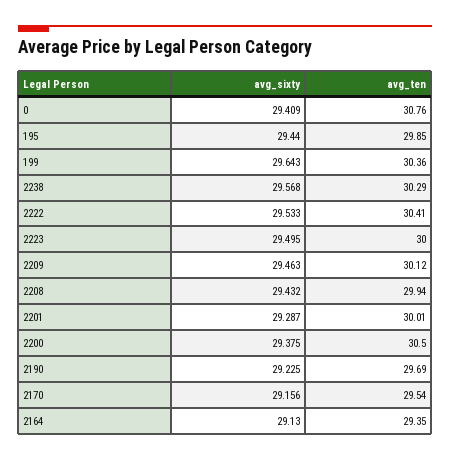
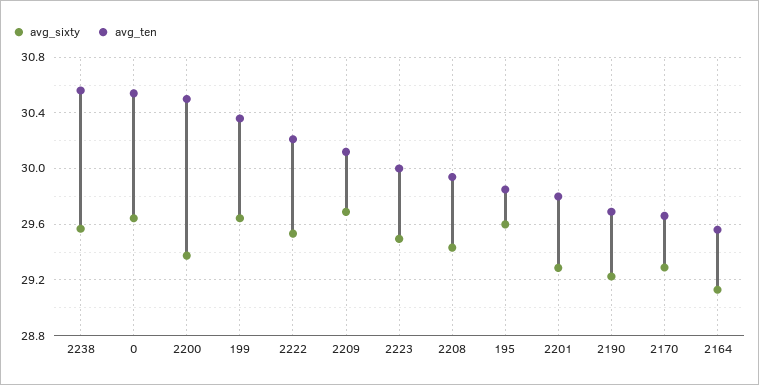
  {
    "avg_sixty": {
-     "0": 29.409,
+     "0": 29.65,
-     "195": 29.44,
+     "195": 29.6,
      "199": 29.643,
      "2238": 29.568,
      "2222": 29.533,
      "2223": 29.495,
-     "2209": 29.463,
+     "2209": 29.7,
      "2208": 29.432,
      "2201": 29.287,
      "2200": 29.375,
      "2190": 29.225,
-     "2170": 29.156,
+     "2170": 29.3,
      "2164": 29.13
    },
    "avg_ten": {
-     "0": 30.76,
+     "0": 30.55,
      "195": 29.85,
      "199": 30.36,
-     "2238": 30.29,
+     "2238": 30.55,
-     "2222": 30.41,
+     "2222": 30.2,
      "2223": 30,
      "2209": 30.12,
      "2208": 29.94,
-     "2201": 30.01,
+     "2201": 29.8,
      "2200": 30.5,
      "2190": 29.69,
-     "2170": 29.54,
+     "2170": 29.65,
-     "2164": 29.35
+     "2164": 29.55
    }
  }

